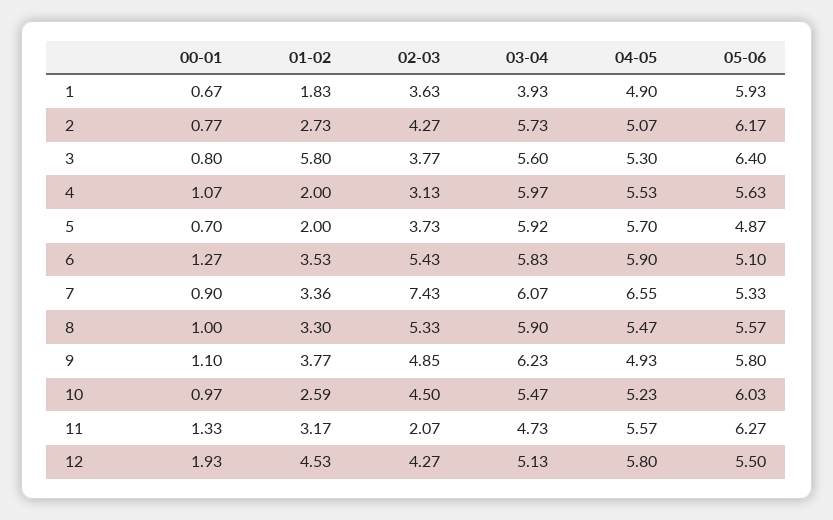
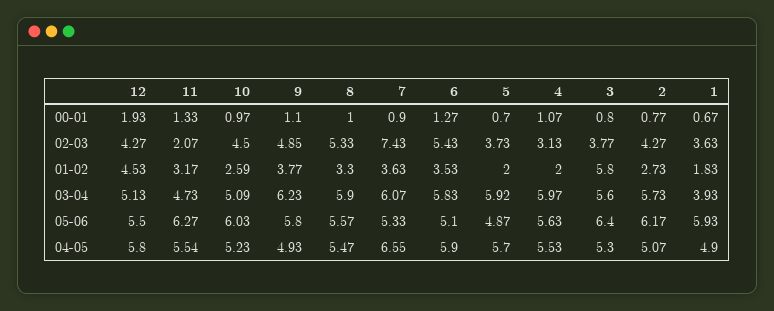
  {
    "00-01": {
      "1": 0.67,
      "2": 0.77,
      "3": 0.8,
      "4": 1.07,
      "5": 0.7,
      "6": 1.27,
      "7": 0.9,
      "8": 1,
      "9": 1.1,
      "10": 0.97,
      "11": 1.33,
      "12": 1.93
    },
    "01-02": {
      "1": 1.83,
      "2": 2.73,
      "3": 5.8,
      "4": 2,
      "5": 2,
      "6": 3.53,
-     "7": 3.36,
+     "7": 3.63,
      "8": 3.3,
      "9": 3.77,
      "10": 2.59,
      "11": 3.17,
      "12": 4.53
    },
    "02-03": {
      "1": 3.63,
      "2": 4.27,
      "3": 3.77,
      "4": 3.13,
      "5": 3.73,
      "6": 5.43,
      "7": 7.43,
      "8": 5.33,
      "9": 4.85,
      "10": 4.5,
      "11": 2.07,
      "12": 4.27
    },
    "03-04": {
      "1": 3.93,
      "2": 5.73,
      "3": 5.6,
      "4": 5.97,
      "5": 5.92,
      "6": 5.83,
      "7": 6.07,
      "8": 5.9,
      "9": 6.23,
-     "10": 5.47,
+     "10": 5.09,
      "11": 4.73,
      "12": 5.13
    },
    "04-05": {
      "1": 4.9,
      "2": 5.07,
      "3": 5.3,
      "4": 5.53,
      "5": 5.7,
      "6": 5.9,
      "7": 6.55,
      "8": 5.47,
      "9": 4.93,
      "10": 5.23,
-     "11": 5.57,
+     "11": 5.54,
      "12": 5.8
    },
    "05-06": {
      "1": 5.93,
      "2": 6.17,
      "3": 6.4,
      "4": 5.63,
      "5": 4.87,
      "6": 5.1,
      "7": 5.33,
      "8": 5.57,
      "9": 5.8,
      "10": 6.03,
      "11": 6.27,
      "12": 5.5
    }
  }

